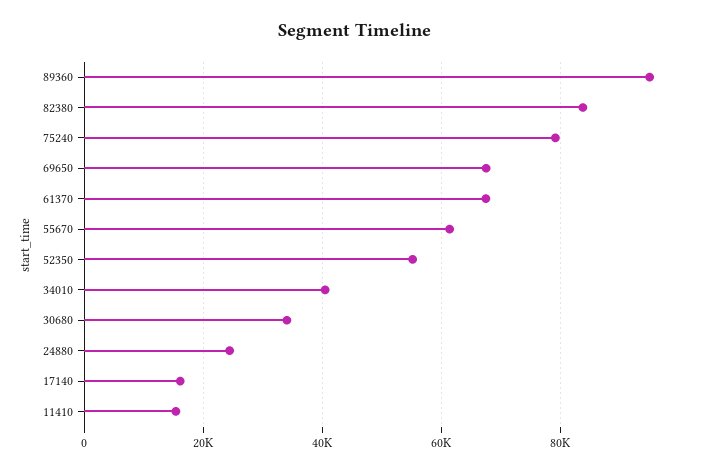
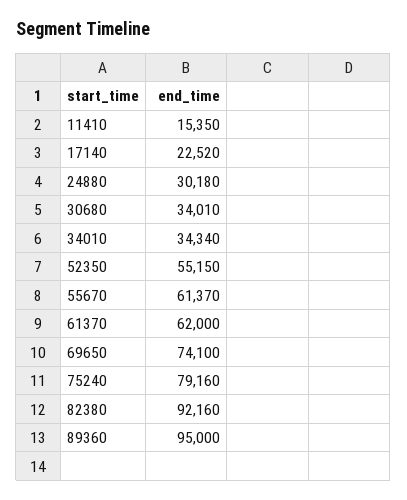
  {
    "89360": 95000,
-   "82380": 84000,
+   "82380": 92160,
    "75240": 79160,
-   "69650": 68000,
+   "69650": 74100,
-   "61370": 68000,
+   "61370": 62000,
    "55670": 61370,
    "52350": 55150,
-   "34010": 40000,
+   "34010": 34340,
    "30680": 34010,
-   "24880": 24000,
+   "24880": 30180,
-   "17140": 16000,
+   "17140": 22520,
    "11410": 15350
  }

